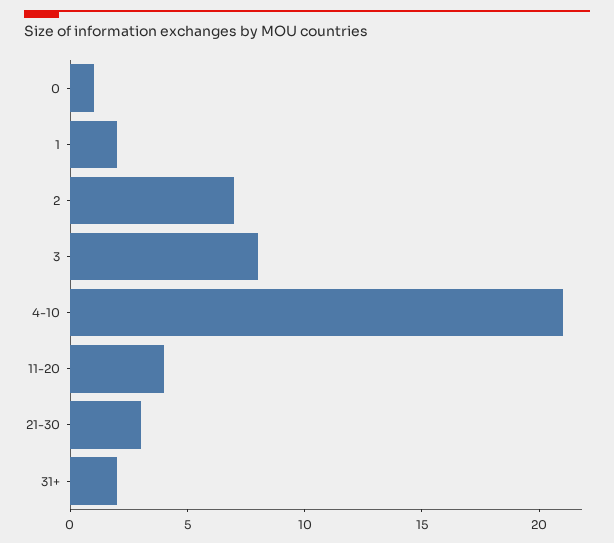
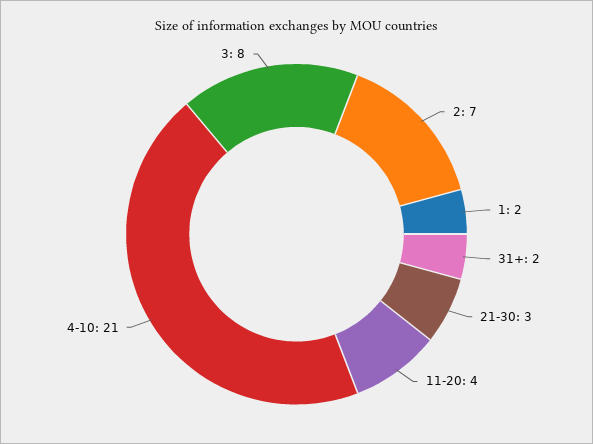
  {
-   "0": 1,
    "1": 2,
    "2": 7,
    "3": 8,
    "4-10": 21,
    "11-20": 4,
    "21-30": 3,
    "31+": 2
  }

